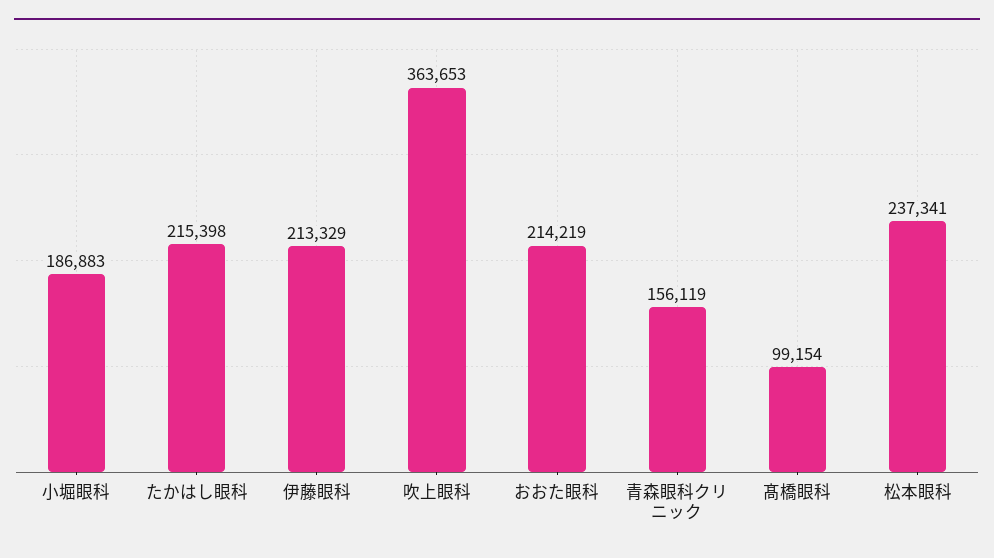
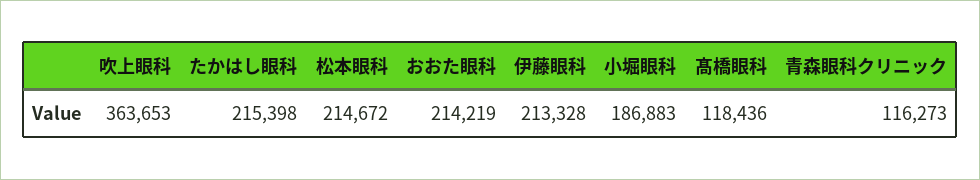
  {
    "小堀眼科": 186883,
    "たかはし眼科": 215398,
-   "伊藤眼科": 213329,
+   "伊藤眼科": 213328,
    "吹上眼科": 363653,
    "おおた眼科": 214219,
-   "青森眼科クリニック": 156119,
+   "青森眼科クリニック": 116273,
-   "髙橋眼科": 99154,
+   "髙橋眼科": 118436,
-   "松本眼科": 237341
+   "松本眼科": 214672
  }

